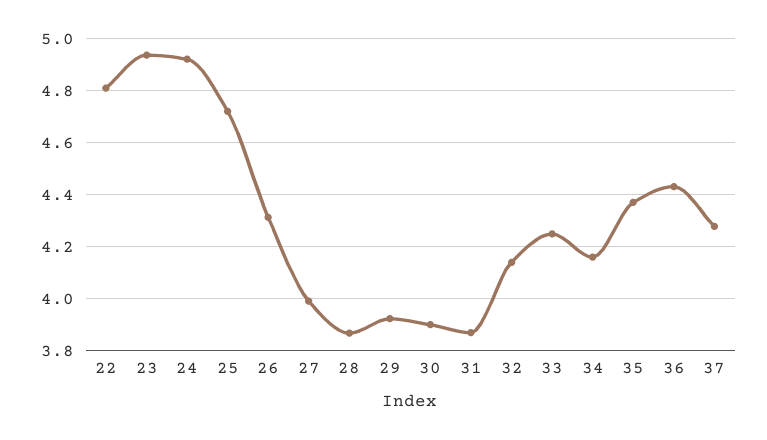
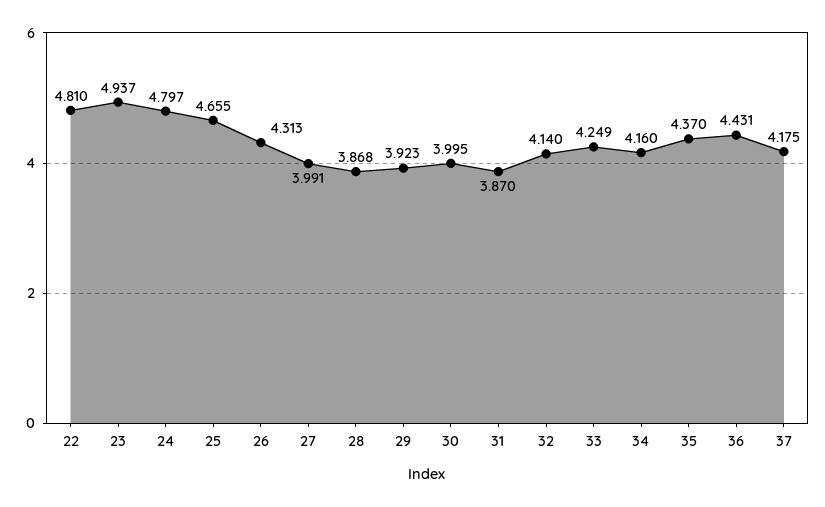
  {
    "22": 4.81,
    "23": 4.937,
-   "24": 4.925,
+   "24": 4.797,
-   "25": 4.725,
+   "25": 4.655,
    "26": 4.313,
    "27": 3.991,
    "28": 3.868,
    "29": 3.923,
-   "30": 3.9,
+   "30": 3.995,
    "31": 3.87,
    "32": 4.14,
    "33": 4.249,
    "34": 4.16,
    "35": 4.37,
    "36": 4.431,
-   "37": 4.275
+   "37": 4.175
  }

